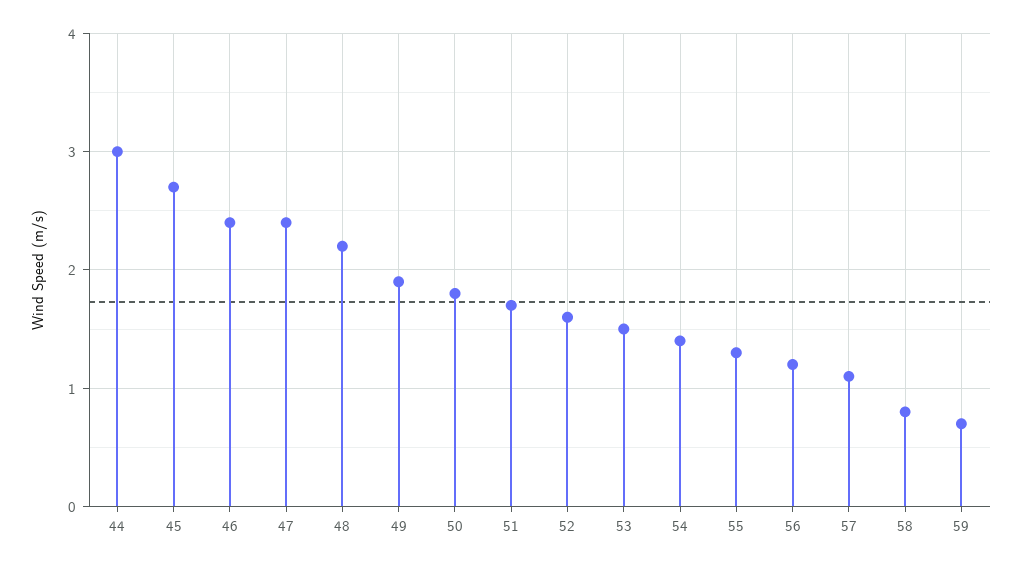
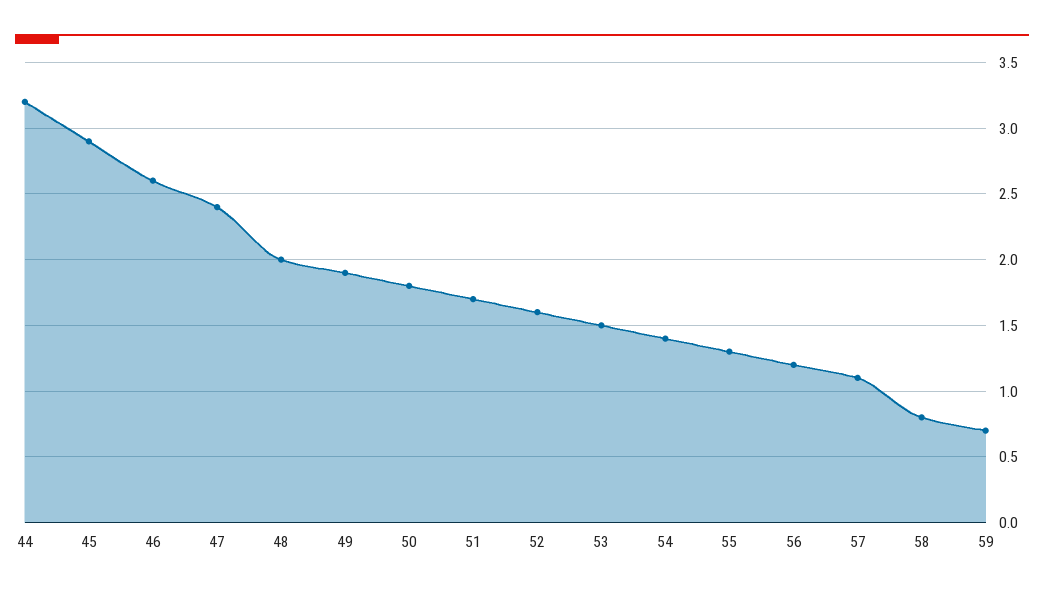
  {
-   "44": 3,
+   "44": 3.2,
-   "45": 2.7,
+   "45": 2.9,
-   "46": 2.4,
+   "46": 2.6,
    "47": 2.4,
-   "48": 2.2,
+   "48": 2,
    "49": 1.9,
    "50": 1.8,
    "51": 1.7,
    "52": 1.6,
    "53": 1.5,
    "54": 1.4,
    "55": 1.3,
    "56": 1.2,
    "57": 1.1,
    "58": 0.8,
    "59": 0.7
  }

